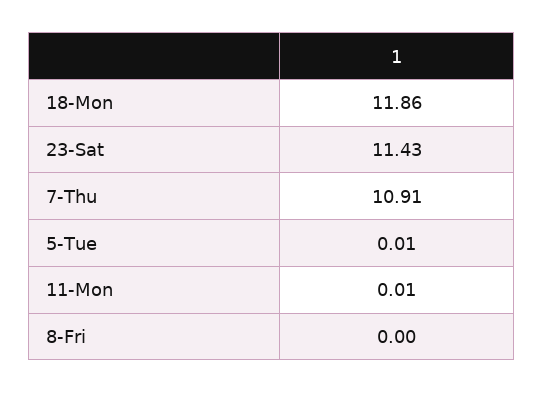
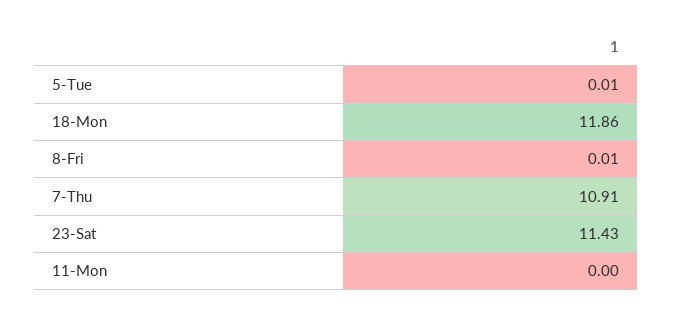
  {
    "18-Mon": 11.86,
    "23-Sat": 11.43,
    "7-Thu": 10.91,
    "5-Tue": 0.01,
-   "11-Mon": 0.01,
+   "11-Mon": 0,
-   "8-Fri": 0
+   "8-Fri": 0.01
  }

